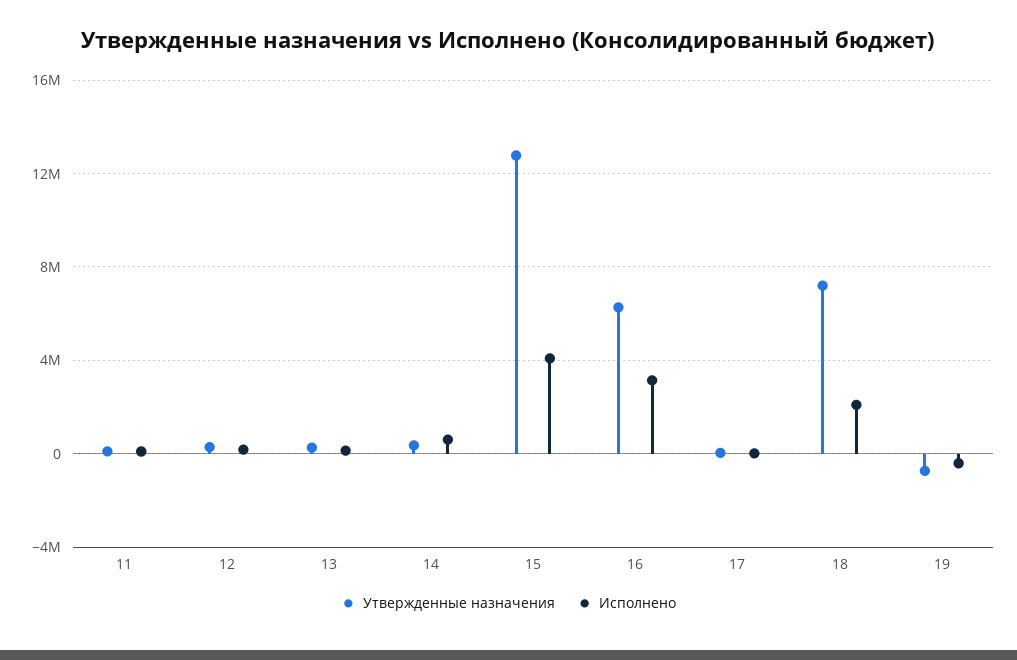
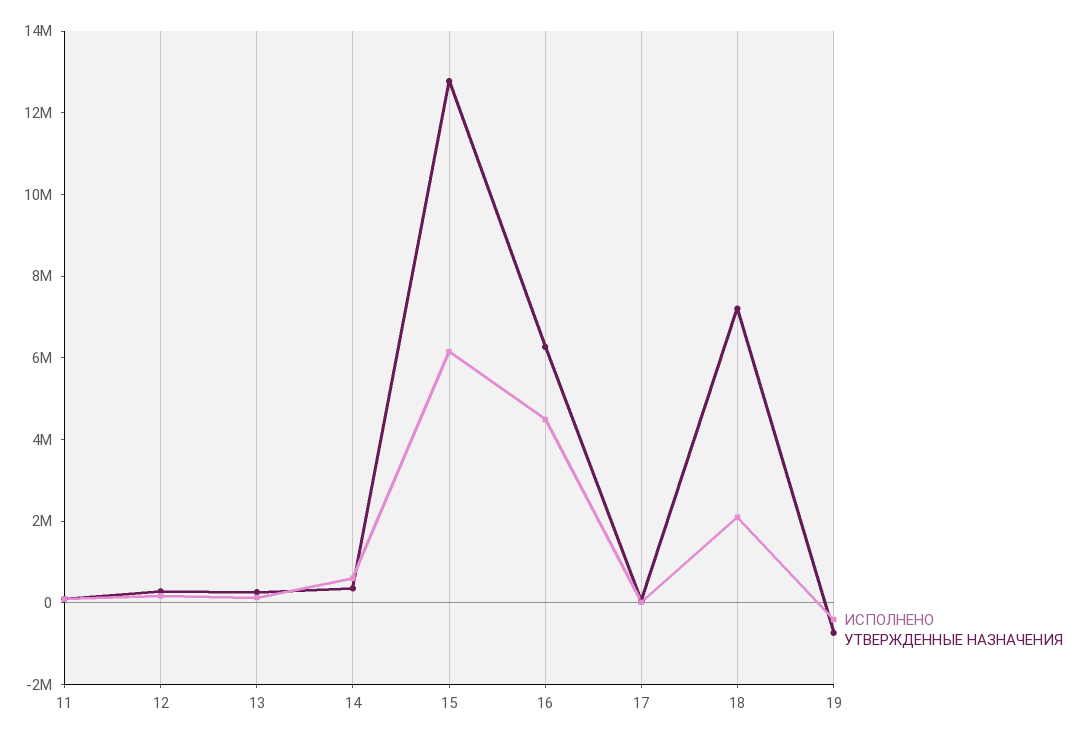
  {
    "Утвержденные назначения": {
      "11": 0,
      "12": 500000,
      "13": 500000,
      "14": 500000,
      "15": 13000000,
      "16": 6500000,
      "17": 0,
      "18": 7000000,
      "19": -500000
    },
    "Исполнено": {
      "11": 0,
      "12": 0,
      "13": 0,
      "14": 500000,
-     "15": 4000000,
+     "15": 6000000,
-     "16": 3000000,
+     "16": 4500000,
      "17": 0,
      "18": 2000000,
      "19": -500000
    }
  }

